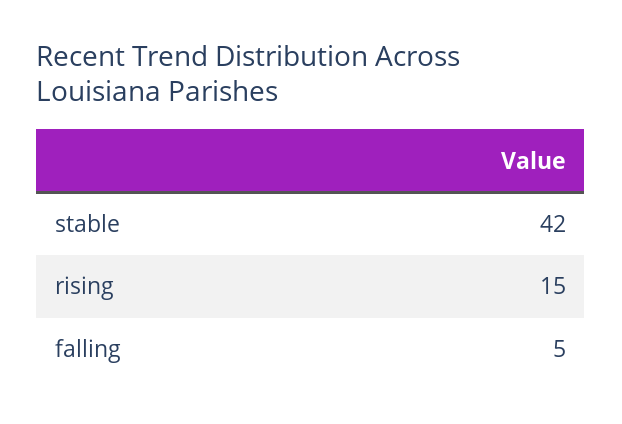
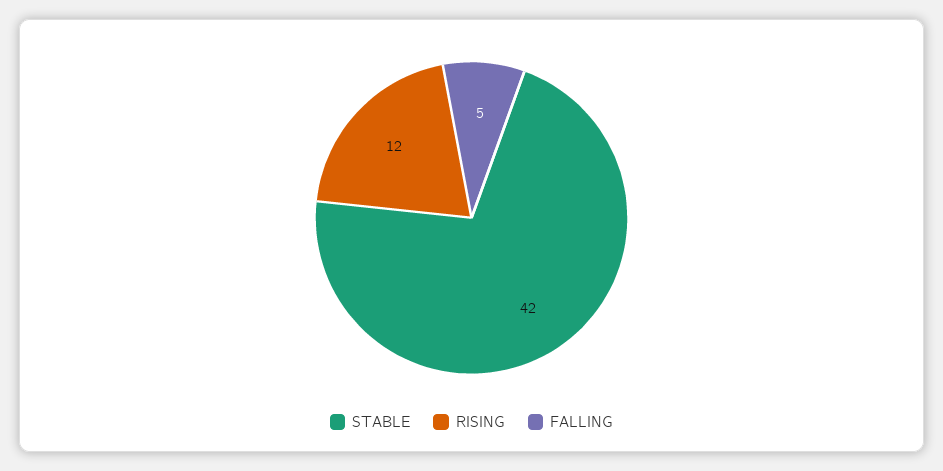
  {
    "stable": 42,
-   "rising": 15,
+   "rising": 12,
    "falling": 5
  }

